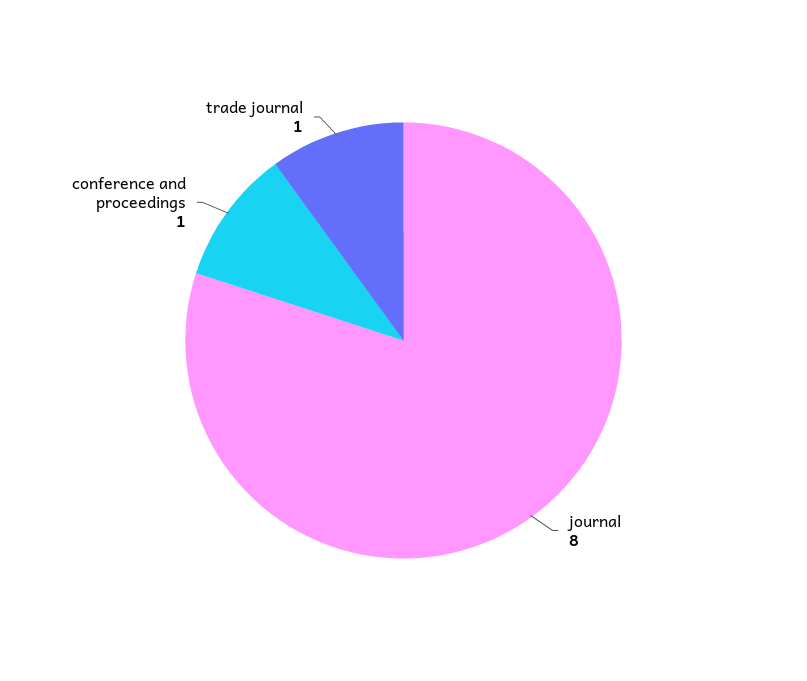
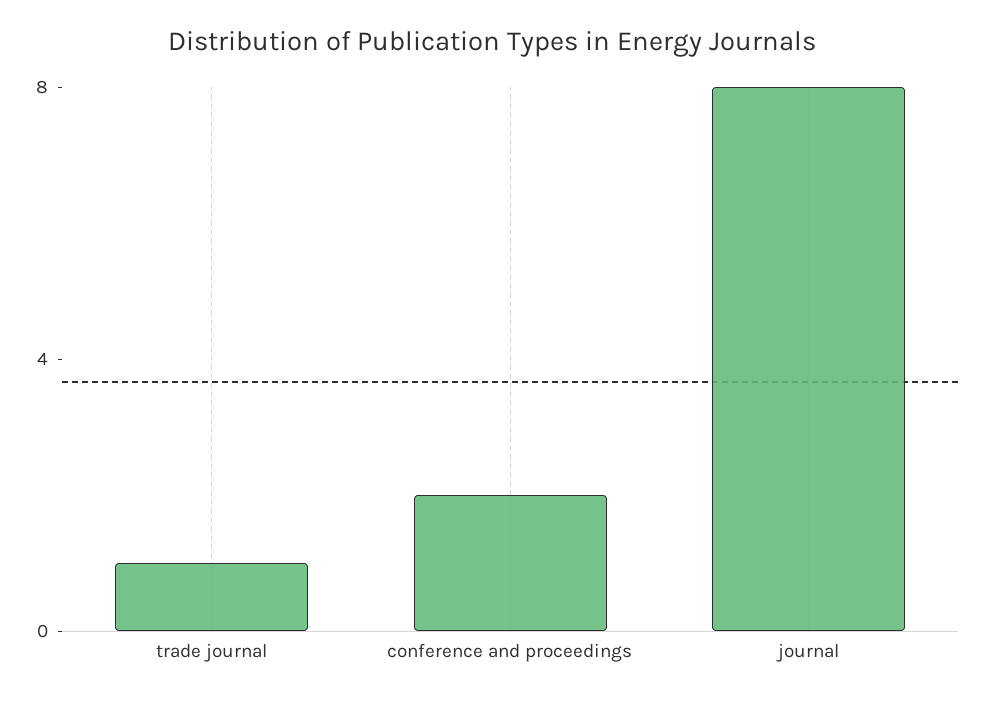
  {
    "journal": 8,
-   "conference and proceedings": 1,
+   "conference and proceedings": 2,
    "trade journal": 1
  }

